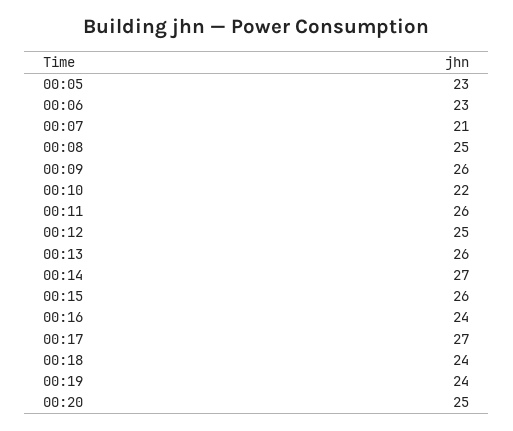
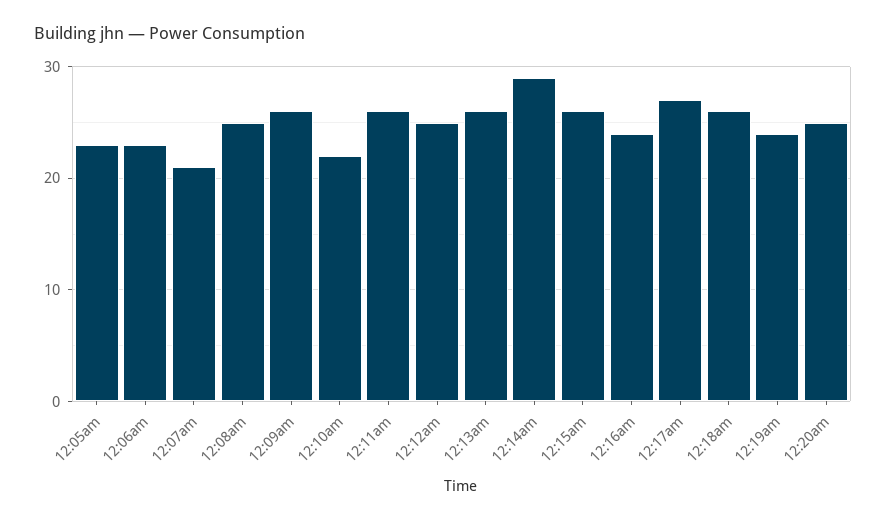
  {
    "00:05": 23,
    "00:06": 23,
    "00:07": 21,
    "00:08": 25,
    "00:09": 26,
    "00:10": 22,
    "00:11": 26,
    "00:12": 25,
    "00:13": 26,
-   "00:14": 27,
+   "00:14": 29,
    "00:15": 26,
    "00:16": 24,
    "00:17": 27,
-   "00:18": 24,
+   "00:18": 26,
    "00:19": 24,
    "00:20": 25
  }

